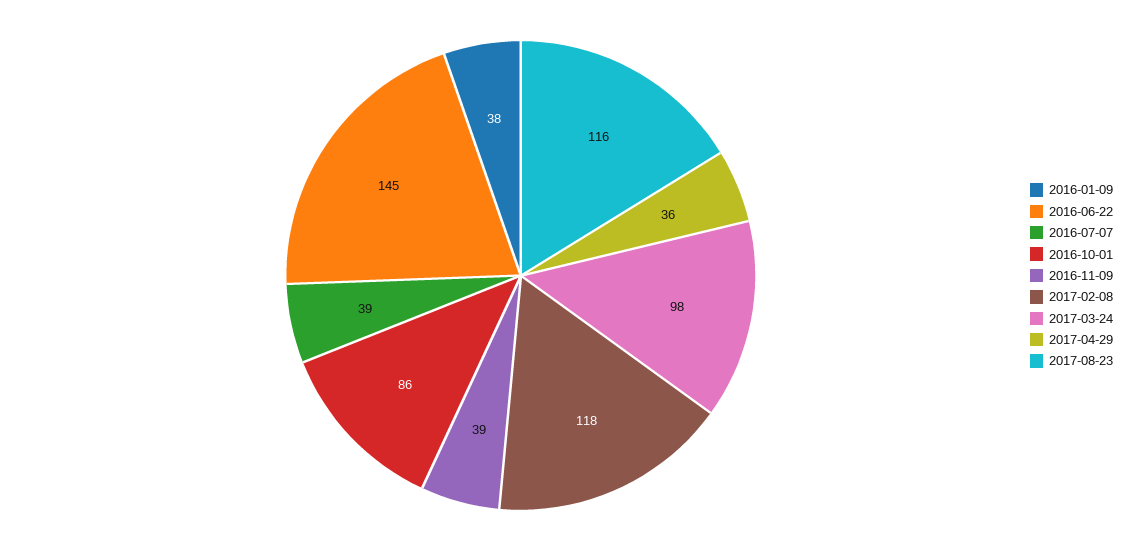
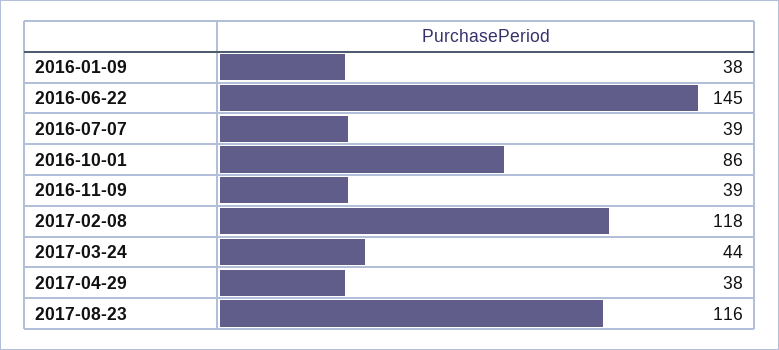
  {
    "2016-01-09": 38,
    "2016-06-22": 145,
    "2016-07-07": 39,
    "2016-10-01": 86,
    "2016-11-09": 39,
    "2017-02-08": 118,
-   "2017-03-24": 98,
+   "2017-03-24": 44,
-   "2017-04-29": 36,
+   "2017-04-29": 38,
    "2017-08-23": 116
  }

